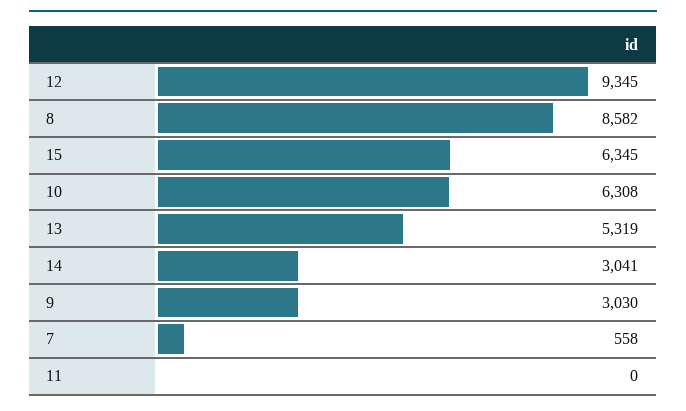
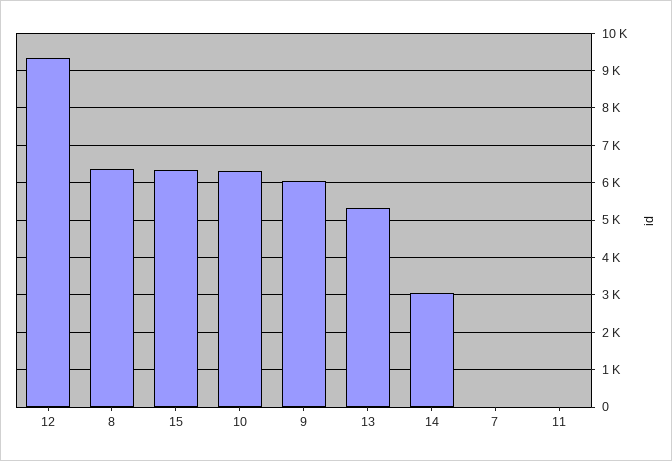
  {
    "12": 9345,
-   "8": 8582,
+   "8": 6400,
    "15": 6345,
    "10": 6308,
    "13": 5319,
    "14": 3041,
-   "9": 3030,
+   "9": 6000,
-   "7": 558,
+   "7": 0,
    "11": 0
  }

